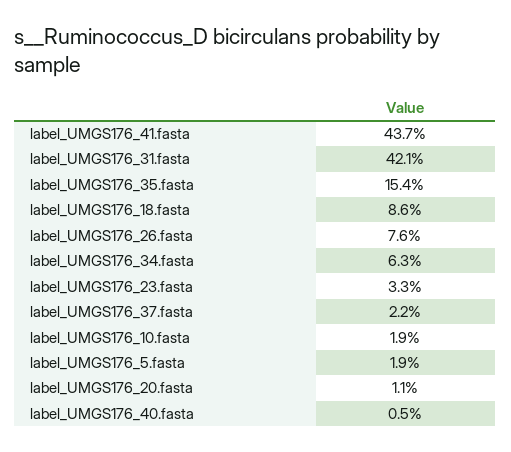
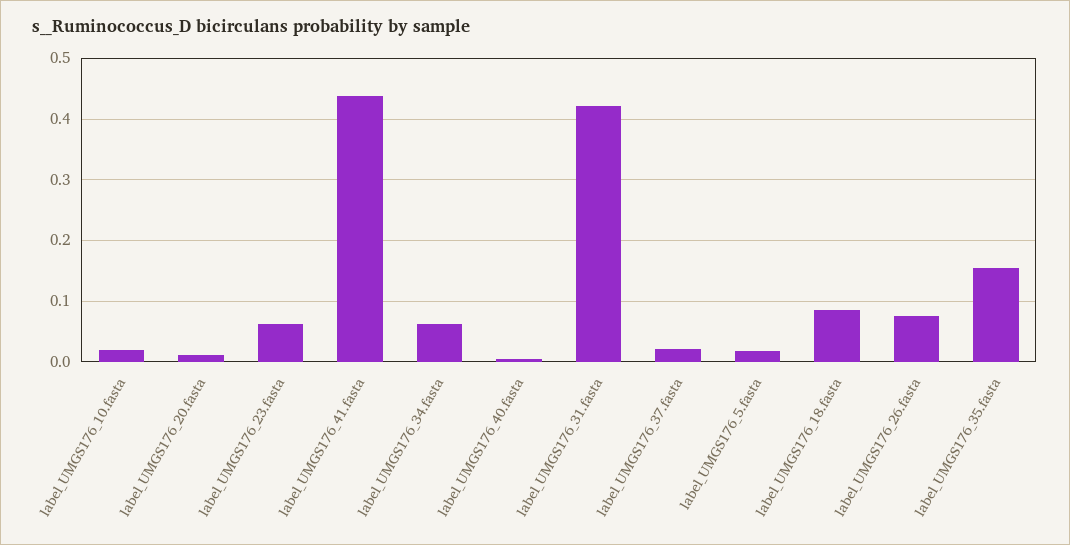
  {
    "label_UMGS176_41.fasta": 0.437,
    "label_UMGS176_31.fasta": 0.421,
    "label_UMGS176_35.fasta": 0.154,
    "label_UMGS176_18.fasta": 0.086,
    "label_UMGS176_26.fasta": 0.076,
    "label_UMGS176_34.fasta": 0.063,
-   "label_UMGS176_23.fasta": 0.033,
+   "label_UMGS176_23.fasta": 0.06,
    "label_UMGS176_37.fasta": 0.022,
    "label_UMGS176_10.fasta": 0.019,
    "label_UMGS176_5.fasta": 0.019,
    "label_UMGS176_20.fasta": 0.011,
    "label_UMGS176_40.fasta": 0.005
  }

